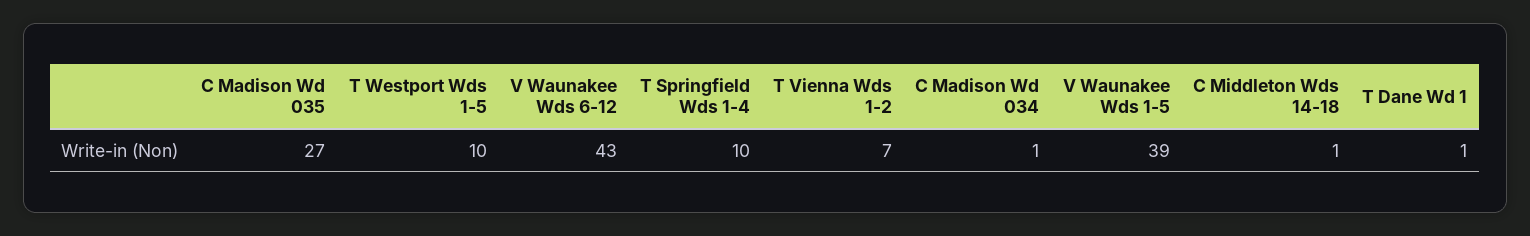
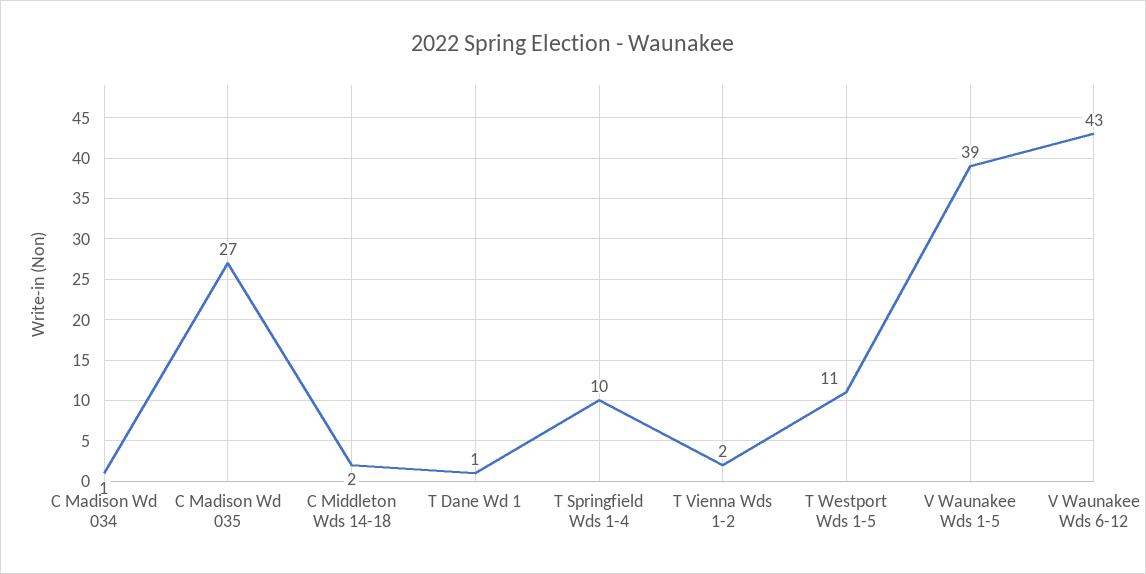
  {
    "C Madison Wd 035": 27,
-   "T Westport Wds 1-5": 10,
+   "T Westport Wds 1-5": 11,
    "V Waunakee Wds 6-12": 43,
    "T Springfield Wds 1-4": 10,
-   "T Vienna Wds 1-2": 7,
+   "T Vienna Wds 1-2": 2,
    "C Madison Wd 034": 1,
    "V Waunakee Wds 1-5": 39,
-   "C Middleton Wds 14-18": 1,
+   "C Middleton Wds 14-18": 2,
    "T Dane Wd 1": 1
  }

